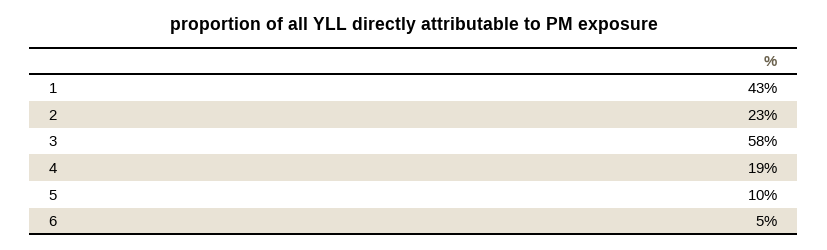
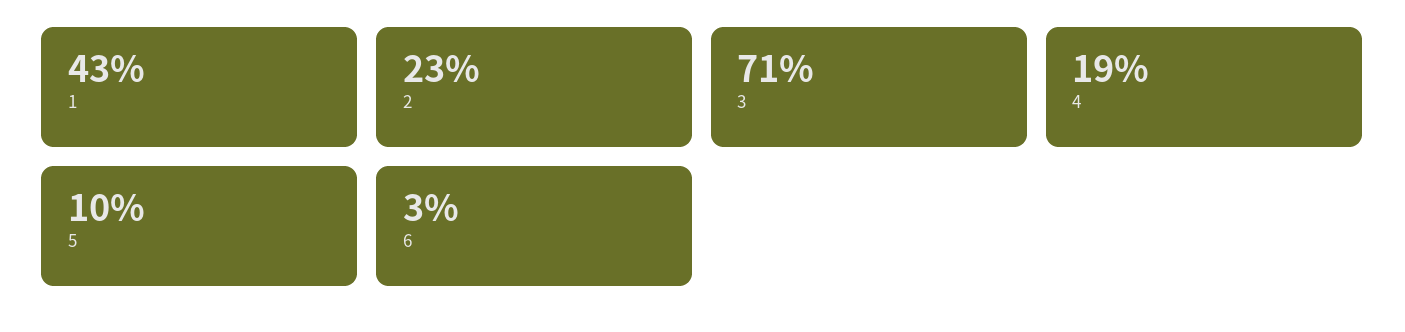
  {
    "1": 43,
    "2": 23,
-   "3": 58,
+   "3": 71,
    "4": 19,
    "5": 10,
-   "6": 5
+   "6": 3
  }

